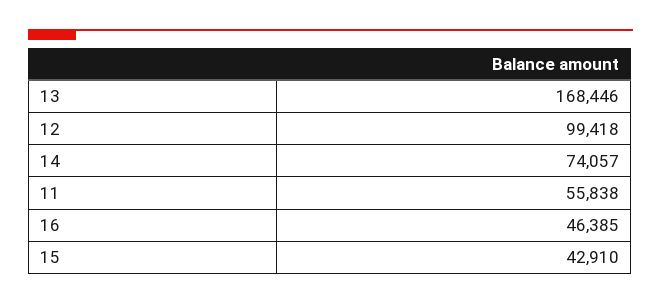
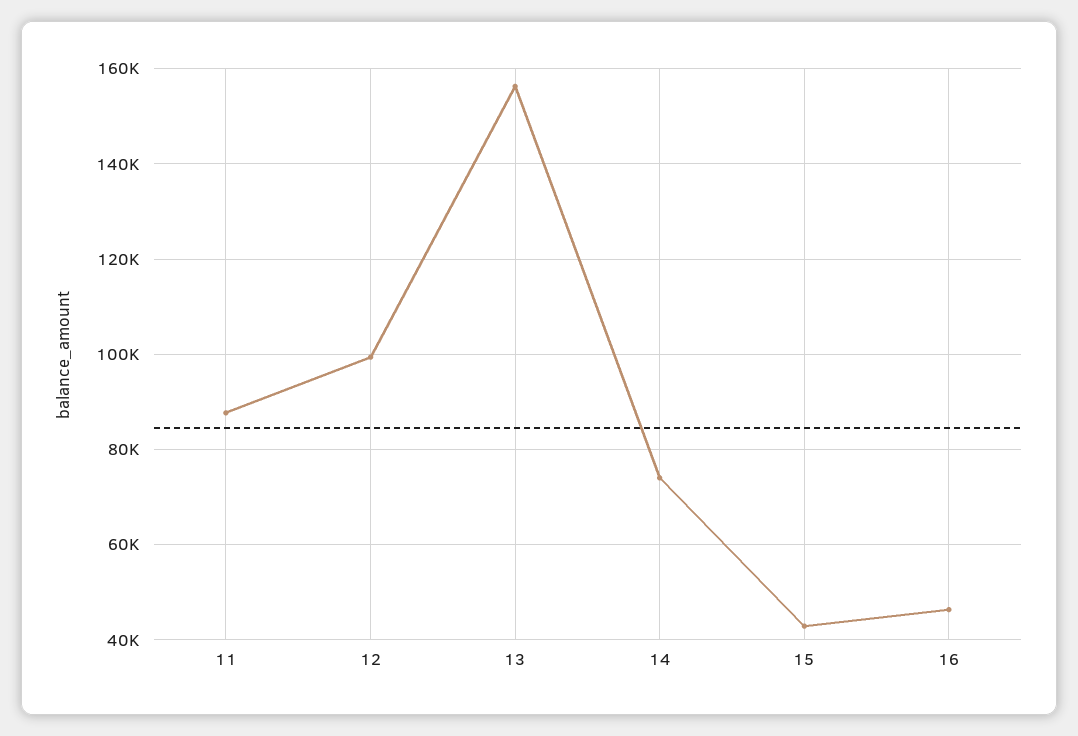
  {
-   "13": 168446,
+   "13": 156000,
    "12": 99418,
    "14": 74057,
-   "11": 55838,
+   "11": 88000,
    "16": 46385,
    "15": 42910
  }

